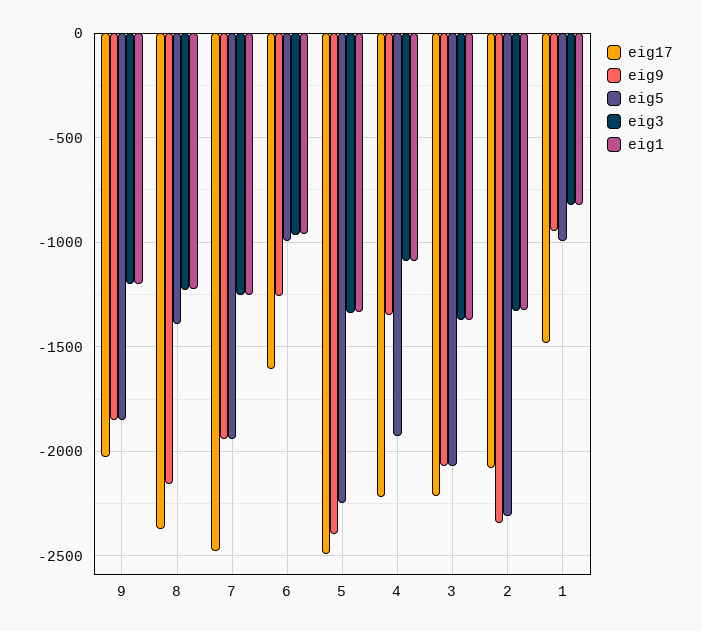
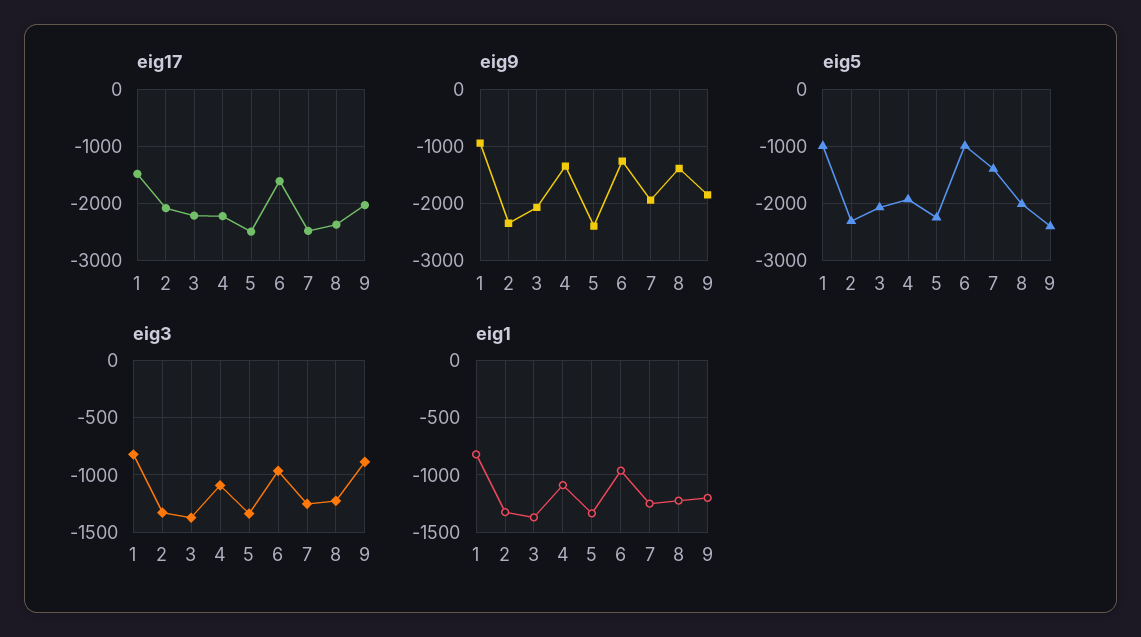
  {
    "eig17": {
      "9": -2050,
      "8": -2350,
      "7": -2500,
      "6": -1600,
      "5": -2500,
      "4": -2200,
      "3": -2200,
      "2": -2100,
      "1": -1500
    },
    "eig9": {
      "9": -1850,
-     "8": -2150,
+     "8": -1400,
      "7": -1950,
      "6": -1250,
      "5": -2400,
      "4": -1350,
      "3": -2050,
      "2": -2350,
      "1": -950
    },
    "eig5": {
-     "9": -1850,
+     "9": -2400,
-     "8": -1400,
+     "8": -2000,
-     "7": -1950,
+     "7": -1400,
      "6": -1000,
      "5": -2250,
      "4": -1950,
      "3": -2050,
      "2": -2300,
      "1": -1000
    },
    "eig3": {
-     "9": -1200,
+     "9": -900,
      "8": -1250,
      "7": -1250,
      "6": -950,
      "5": -1350,
      "4": -1100,
      "3": -1350,
      "2": -1350,
      "1": -800
    },
    "eig1": {
      "9": -1200,
      "8": -1250,
      "7": -1250,
      "6": -950,
      "5": -1350,
      "4": -1100,
      "3": -1350,
      "2": -1350,
      "1": -800
    }
  }

